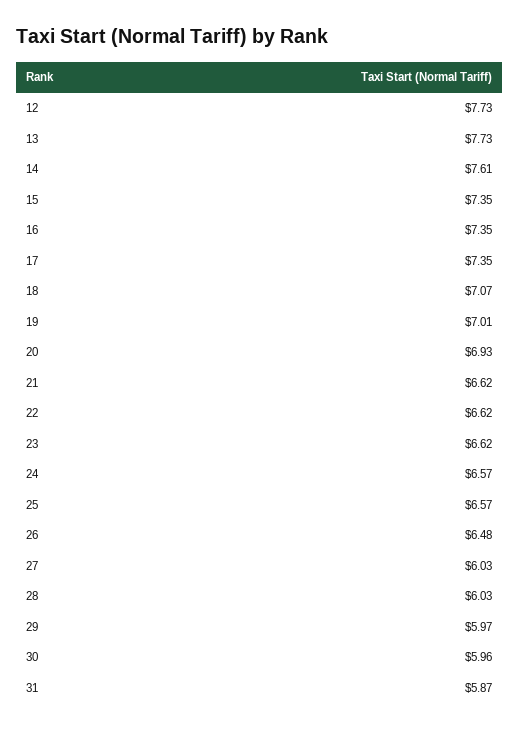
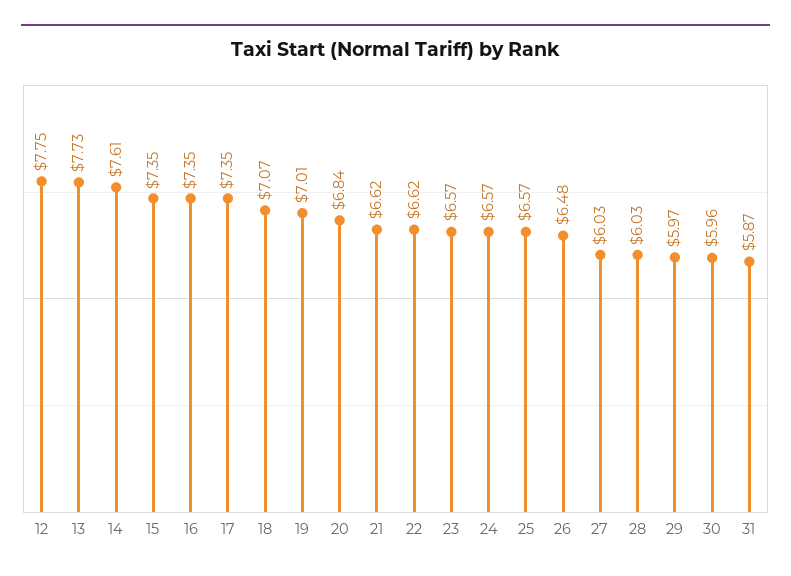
  {
-   "12": 7.73,
+   "12": 7.75,
    "13": 7.73,
    "14": 7.61,
    "15": 7.35,
    "16": 7.35,
    "17": 7.35,
    "18": 7.07,
    "19": 7.01,
-   "20": 6.93,
+   "20": 6.84,
    "21": 6.62,
    "22": 6.62,
-   "23": 6.62,
+   "23": 6.57,
    "24": 6.57,
    "25": 6.57,
    "26": 6.48,
    "27": 6.03,
    "28": 6.03,
    "29": 5.97,
    "30": 5.96,
    "31": 5.87
  }

